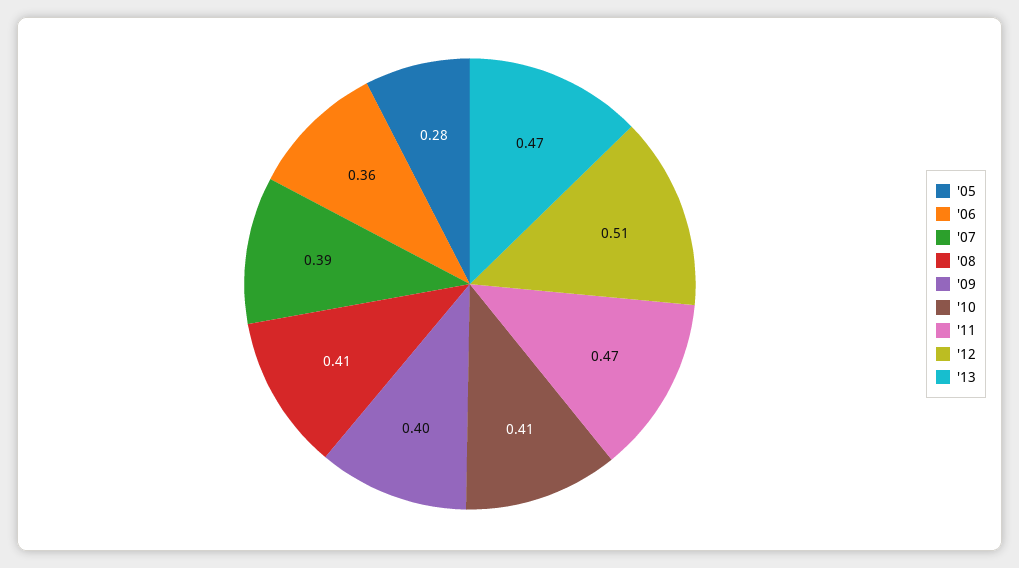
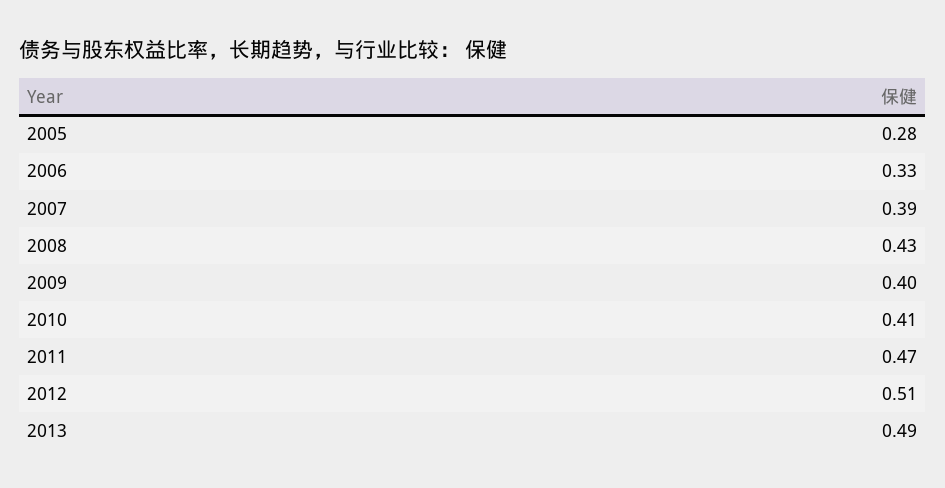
  {
    "'05": 0.28,
-   "'06": 0.36,
+   "'06": 0.33,
    "'07": 0.39,
-   "'08": 0.41,
+   "'08": 0.43,
    "'09": 0.4,
    "'10": 0.41,
    "'11": 0.47,
    "'12": 0.51,
-   "'13": 0.47
+   "'13": 0.49
  }

